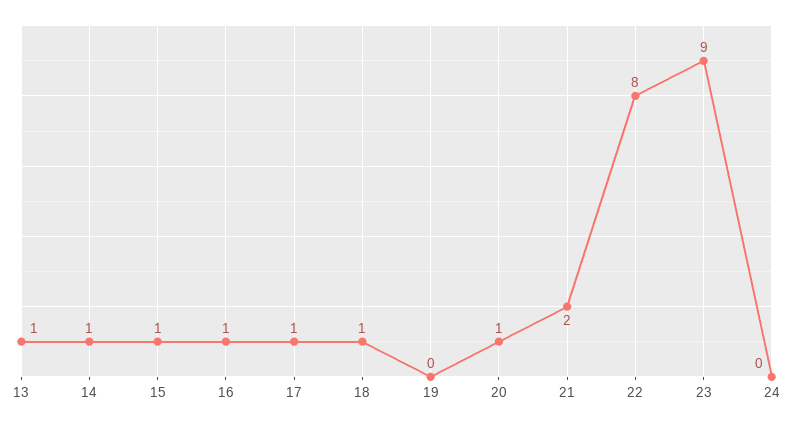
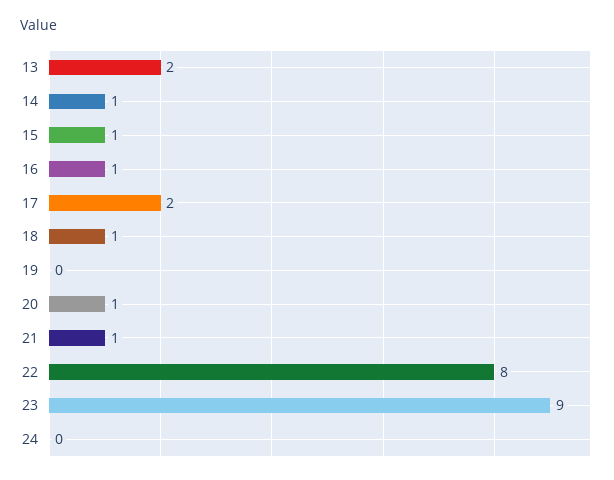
  {
-   "13": 1,
+   "13": 2,
    "14": 1,
    "15": 1,
    "16": 1,
-   "17": 1,
+   "17": 2,
    "18": 1,
    "19": 0,
    "20": 1,
-   "21": 2,
+   "21": 1,
    "22": 8,
    "23": 9,
    "24": 0
  }

